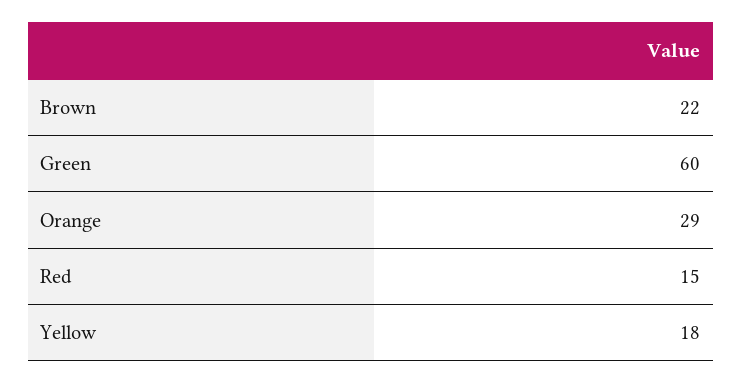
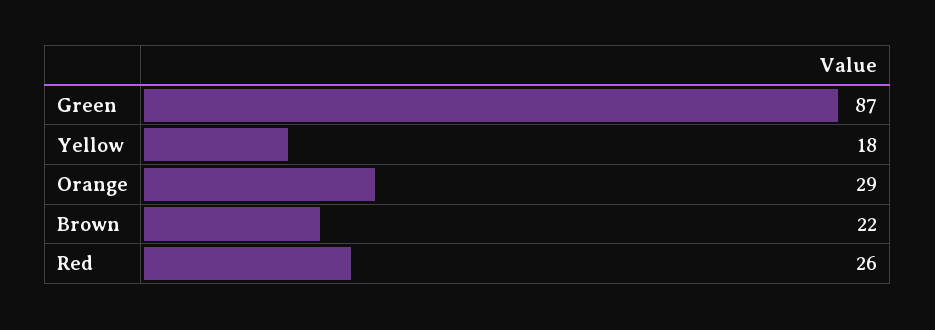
  {
    "Brown": 22,
-   "Green": 60,
+   "Green": 87,
    "Orange": 29,
-   "Red": 15,
+   "Red": 26,
    "Yellow": 18
  }

